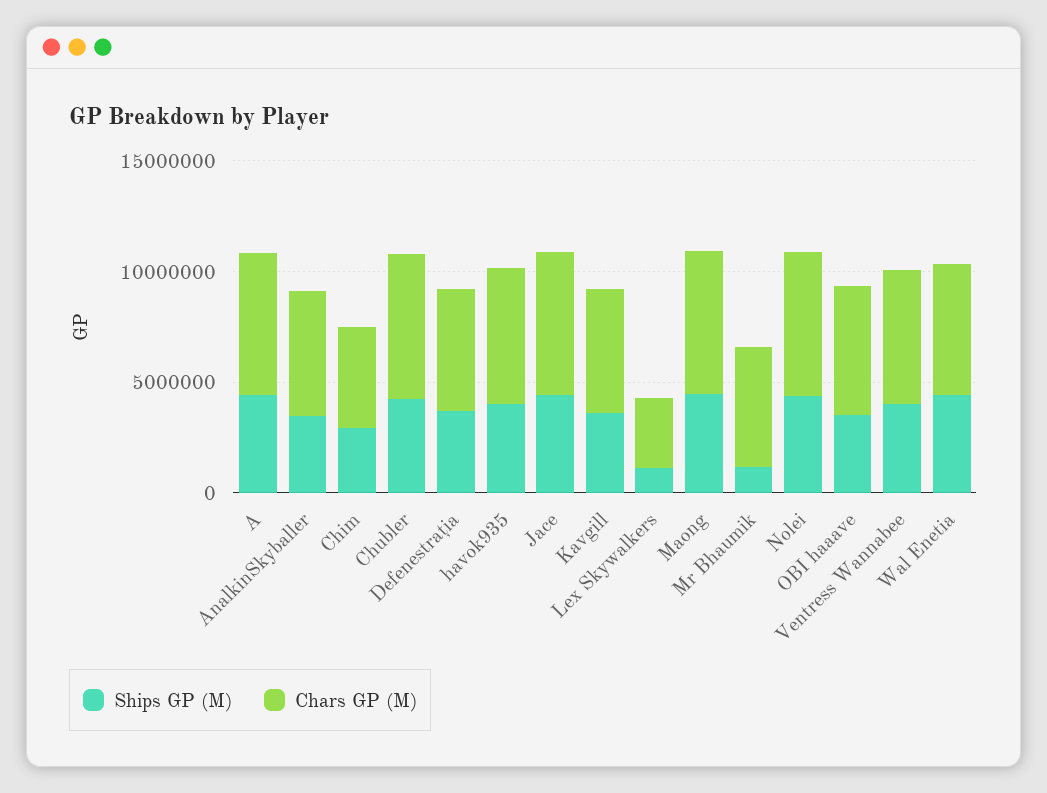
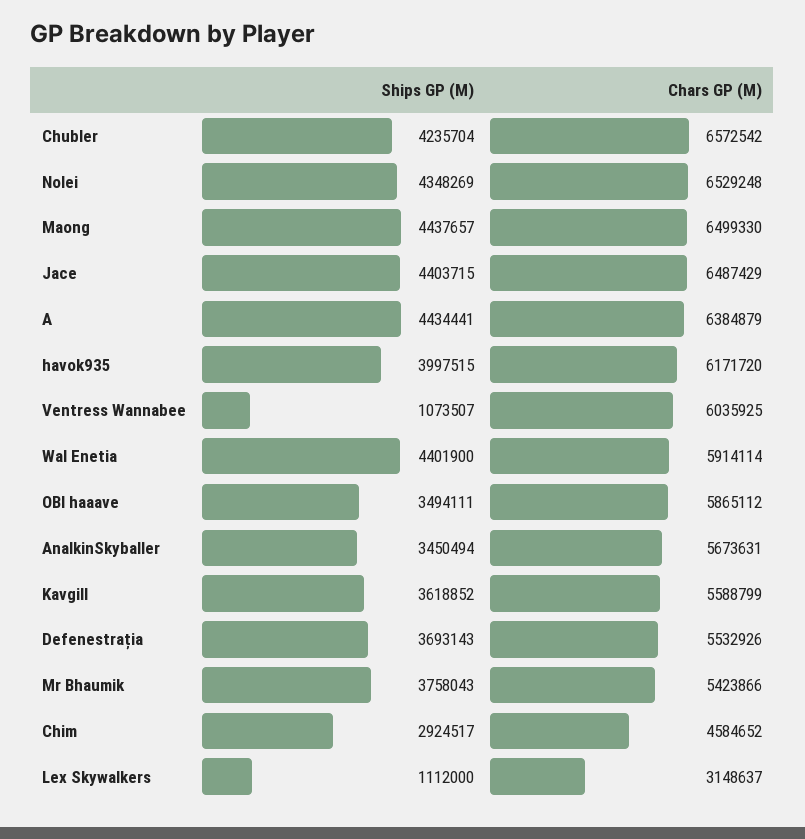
  {
    "Ships GP (M)": {
      "A": 4434441,
      "AnalkinSkyballer": 3450494,
      "Chim": 2924517,
      "Chubler": 4235704,
      "Defenestrația": 3693143,
      "havok935": 3997515,
      "Jace": 4403715,
      "Kavgill": 3618852,
      "Lex Skywalkers": 1112000,
      "Maong": 4437657,
-     "Mr Bhaumik": 1000000,
+     "Mr Bhaumik": 3758043,
      "Nolei": 4348269,
      "OBI haaave": 3494111,
-     "Ventress Wannabee": 4000000,
+     "Ventress Wannabee": 1073507,
      "Wal Enetia": 4401900
    },
    "Chars GP (M)": {
      "A": 6384879,
      "AnalkinSkyballer": 5673631,
      "Chim": 4584652,
      "Chubler": 6572542,
      "Defenestrația": 5532926,
      "havok935": 6171720,
      "Jace": 6487429,
      "Kavgill": 5588799,
      "Lex Skywalkers": 3148637,
      "Maong": 6499330,
      "Mr Bhaumik": 5423866,
      "Nolei": 6529248,
      "OBI haaave": 5865112,
      "Ventress Wannabee": 6035925,
      "Wal Enetia": 5914114
    }
  }

